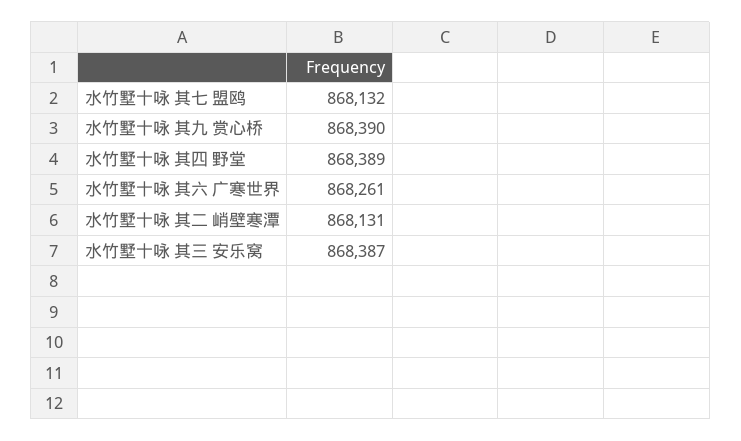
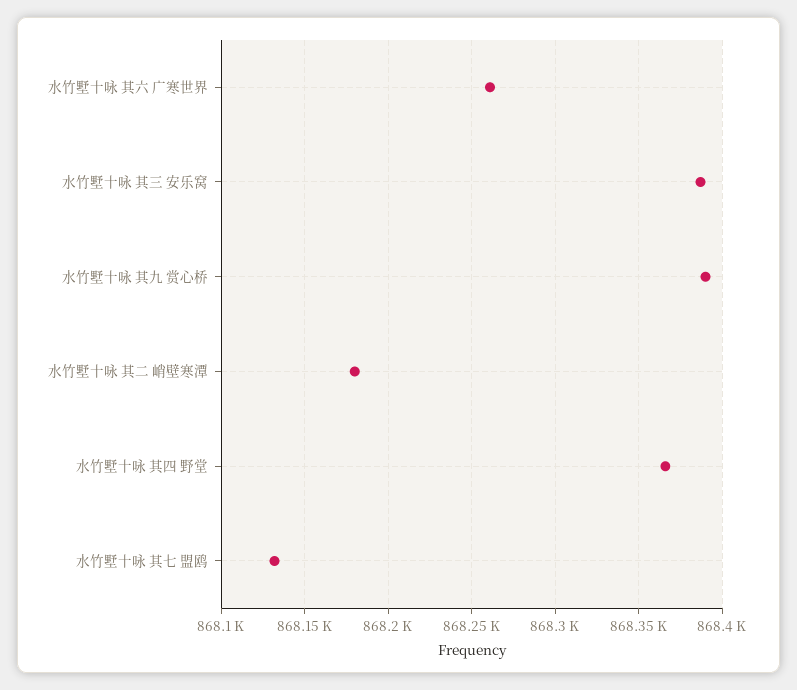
  {
    "水竹墅十咏 其七 盟鸥": 868132,
    "水竹墅十咏 其九 赏心桥": 868390,
-   "水竹墅十咏 其四 野堂": 868389,
+   "水竹墅十咏 其四 野堂": 868365,
    "水竹墅十咏 其六 广寒世界": 868261,
-   "水竹墅十咏 其二 峭壁寒潭": 868131,
+   "水竹墅十咏 其二 峭壁寒潭": 868180,
    "水竹墅十咏 其三 安乐窝": 868387
  }

